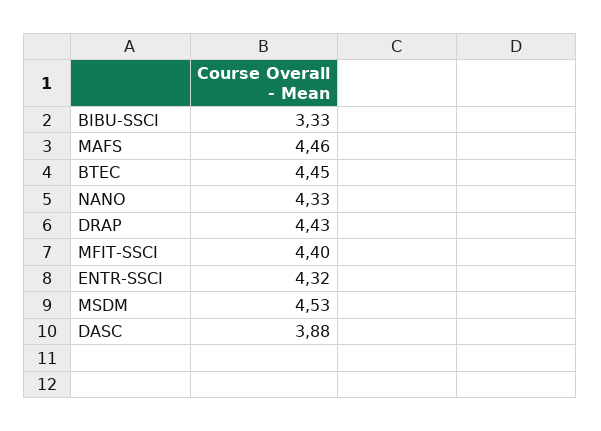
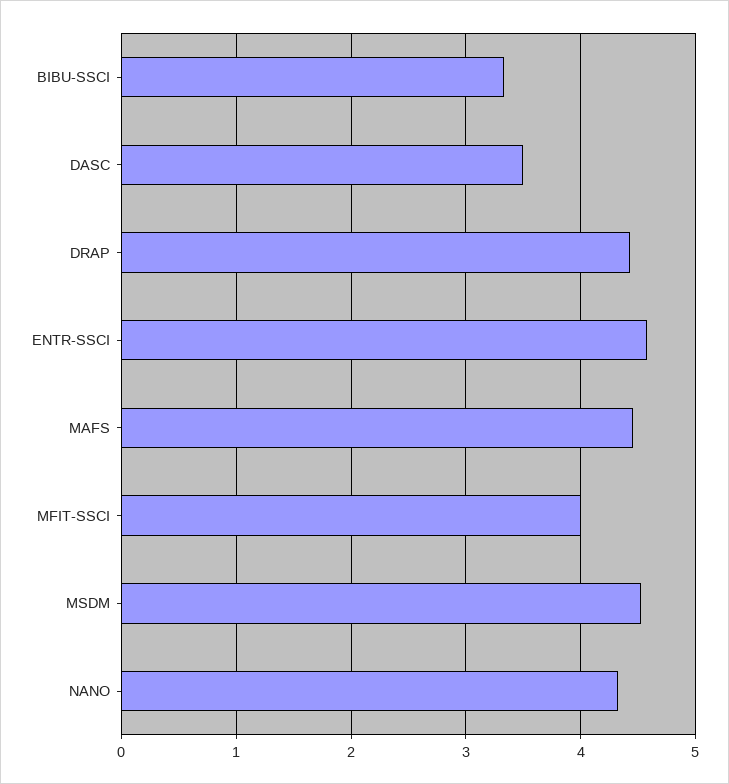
  {
    "BIBU-SSCI": 3.33,
    "MAFS": 4.46,
-   "BTEC": 4.45,
    "NANO": 4.33,
    "DRAP": 4.43,
-   "MFIT-SSCI": 4.4,
+   "MFIT-SSCI": 4,
-   "ENTR-SSCI": 4.32,
+   "ENTR-SSCI": 4.6,
    "MSDM": 4.53,
-   "DASC": 3.88
+   "DASC": 3.5
  }

